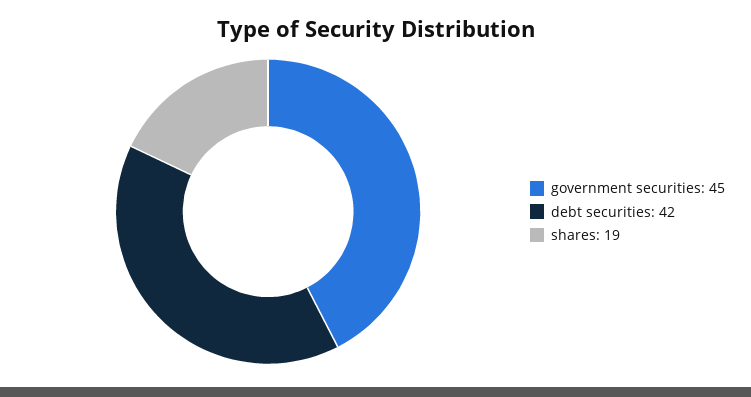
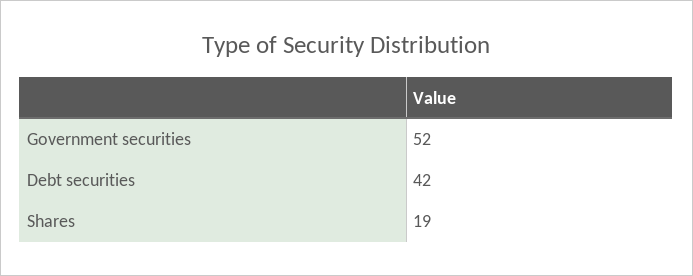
  {
-   "government securities": 45,
+   "government securities": 52,
    "debt securities": 42,
    "shares": 19
  }

